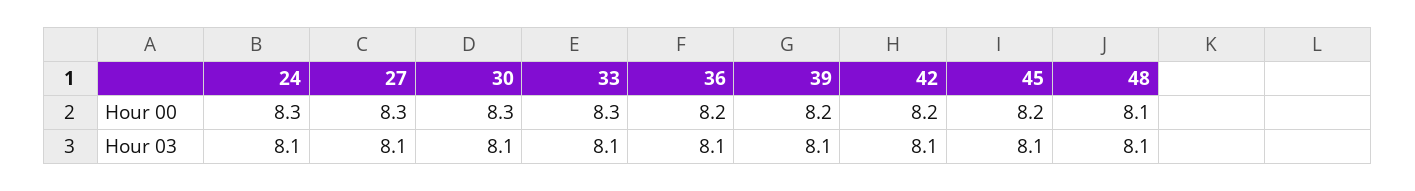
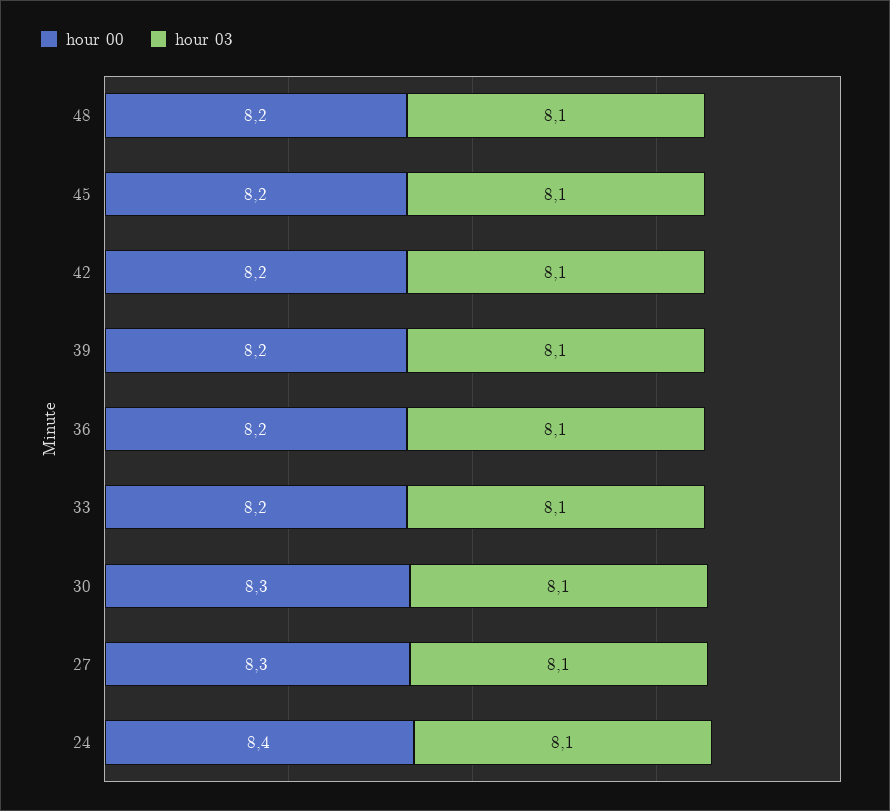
  {
    "Hour 00": {
-     "24": 8.3,
+     "24": 8.4,
      "27": 8.3,
      "30": 8.3,
-     "33": 8.3,
+     "33": 8.2,
      "36": 8.2,
      "39": 8.2,
      "42": 8.2,
      "45": 8.2,
-     "48": 8.1
+     "48": 8.2
    },
    "Hour 03": {
      "24": 8.1,
      "27": 8.1,
      "30": 8.1,
      "33": 8.1,
      "36": 8.1,
      "39": 8.1,
      "42": 8.1,
      "45": 8.1,
      "48": 8.1
    }
  }

